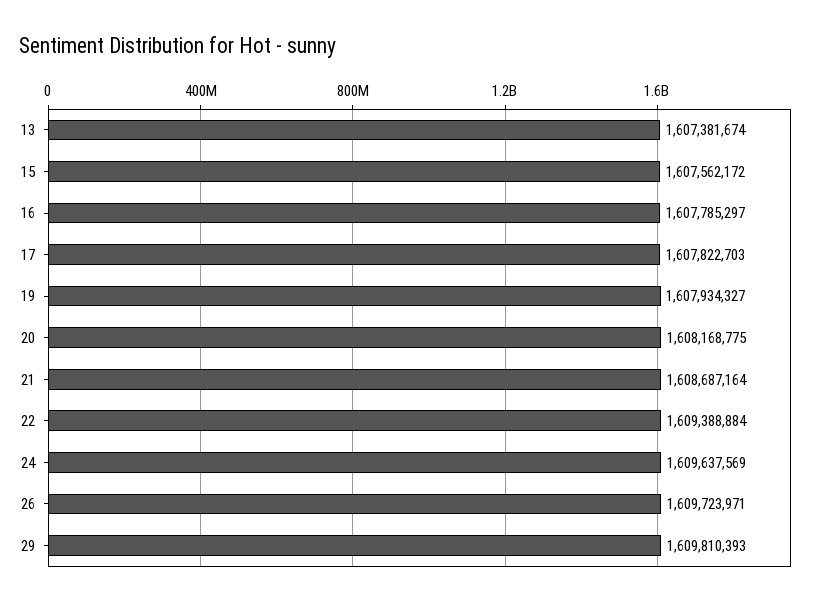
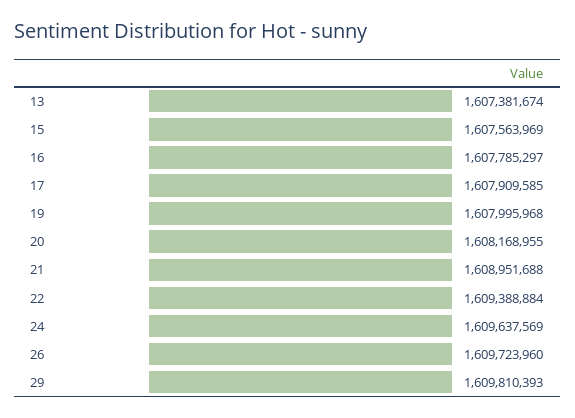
  {
    "13": 1607381674,
-   "15": 1607562172,
+   "15": 1607563969,
    "16": 1607785297,
-   "17": 1607822703,
+   "17": 1607909585,
-   "19": 1607934327,
+   "19": 1607995968,
-   "20": 1608168775,
+   "20": 1608168955,
-   "21": 1608687164,
+   "21": 1608951688,
    "22": 1609388884,
    "24": 1609637569,
-   "26": 1609723971,
+   "26": 1609723960,
    "29": 1609810393
  }

